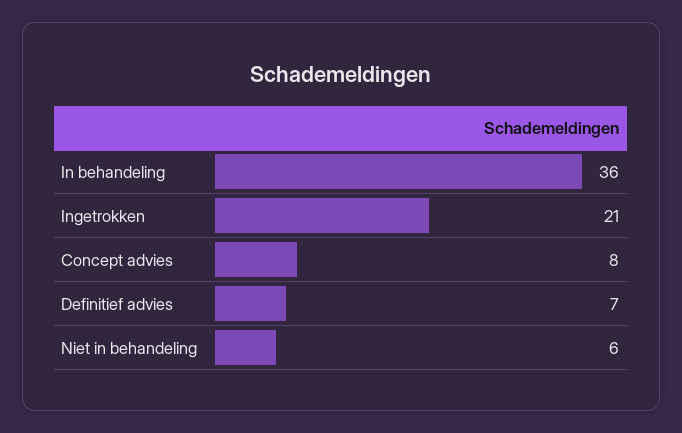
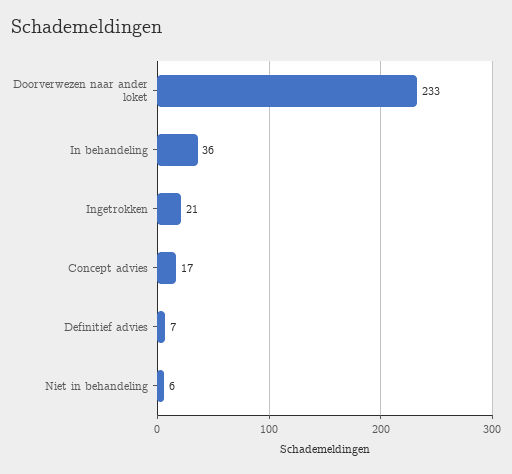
  {
    "In behandeling": 36,
    "Ingetrokken": 21,
-   "Concept advies": 8,
+   "Concept advies": 17,
    "Definitief advies": 7,
-   "Niet in behandeling": 6
+   "Niet in behandeling": 6,
+   "Doorverwezen naar ander loket": 233
  }

